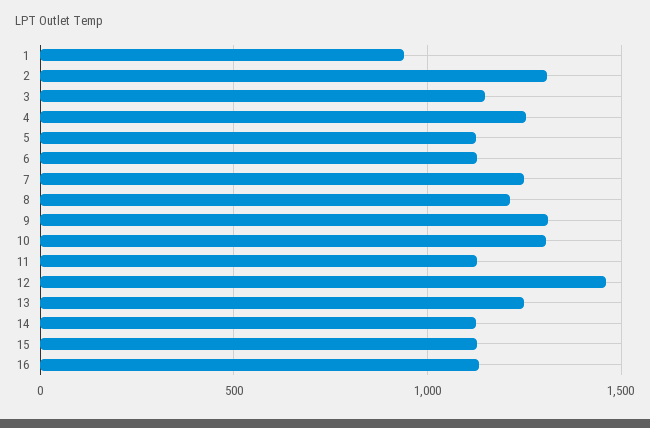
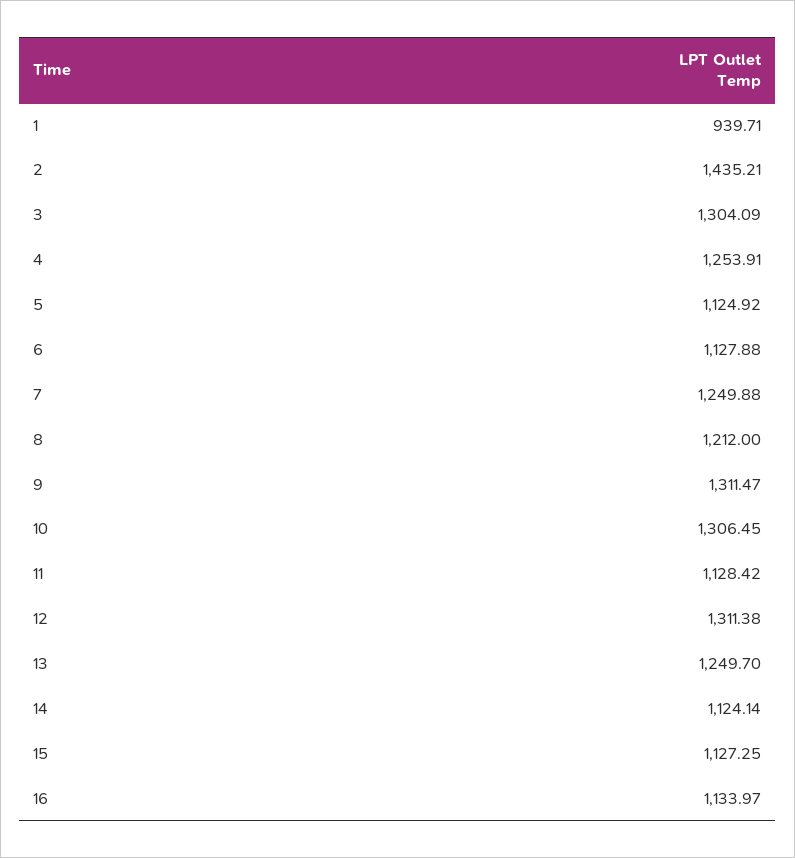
  {
    "1": 939.71,
-   "2": 1300,
+   "2": 1435.21,
-   "3": 1150,
+   "3": 1304.09,
    "4": 1253.91,
    "5": 1124.92,
    "6": 1127.88,
    "7": 1249.88,
    "8": 1212,
    "9": 1311.47,
    "10": 1306.45,
    "11": 1128.42,
-   "12": 1450,
+   "12": 1311.38,
    "13": 1249.7,
    "14": 1124.14,
    "15": 1127.25,
    "16": 1133.97
  }

